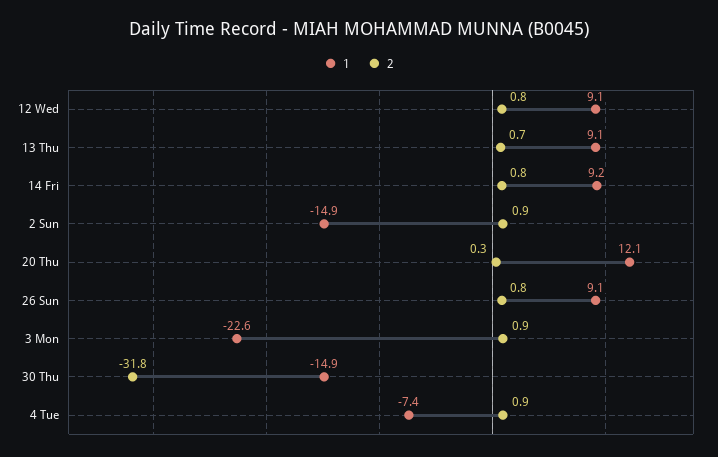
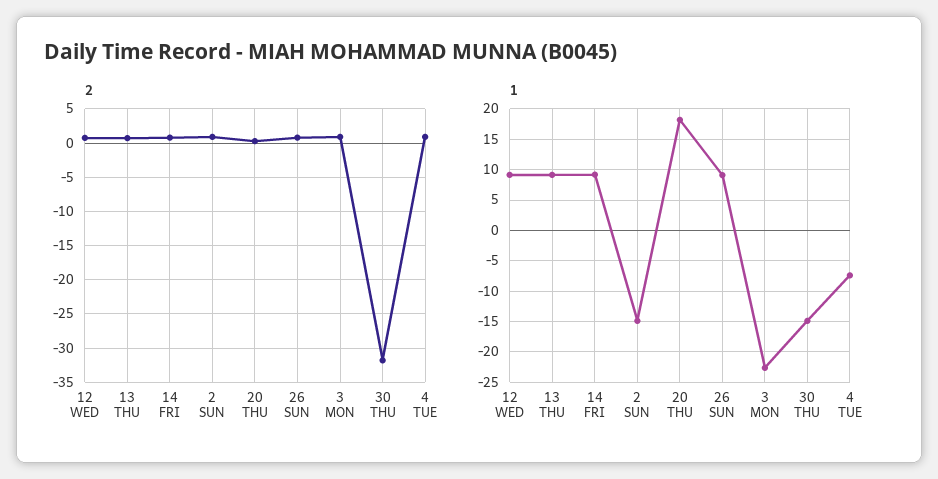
  {
    "1": {
      "12 Wed": 9.1,
      "13 Thu": 9.1,
      "14 Fri": 9.2,
      "2 Sun": -14.9,
-     "20 Thu": 12.1,
+     "20 Thu": 18,
      "26 Sun": 9.1,
      "3 Mon": -22.6,
      "30 Thu": -14.9,
      "4 Tue": -7.4
    },
    "2": {
      "12 Wed": 0.8,
      "13 Thu": 0.7,
      "14 Fri": 0.8,
      "2 Sun": 0.9,
      "20 Thu": 0.3,
      "26 Sun": 0.8,
      "3 Mon": 0.9,
      "30 Thu": -31.8,
      "4 Tue": 0.9
    }
  }

